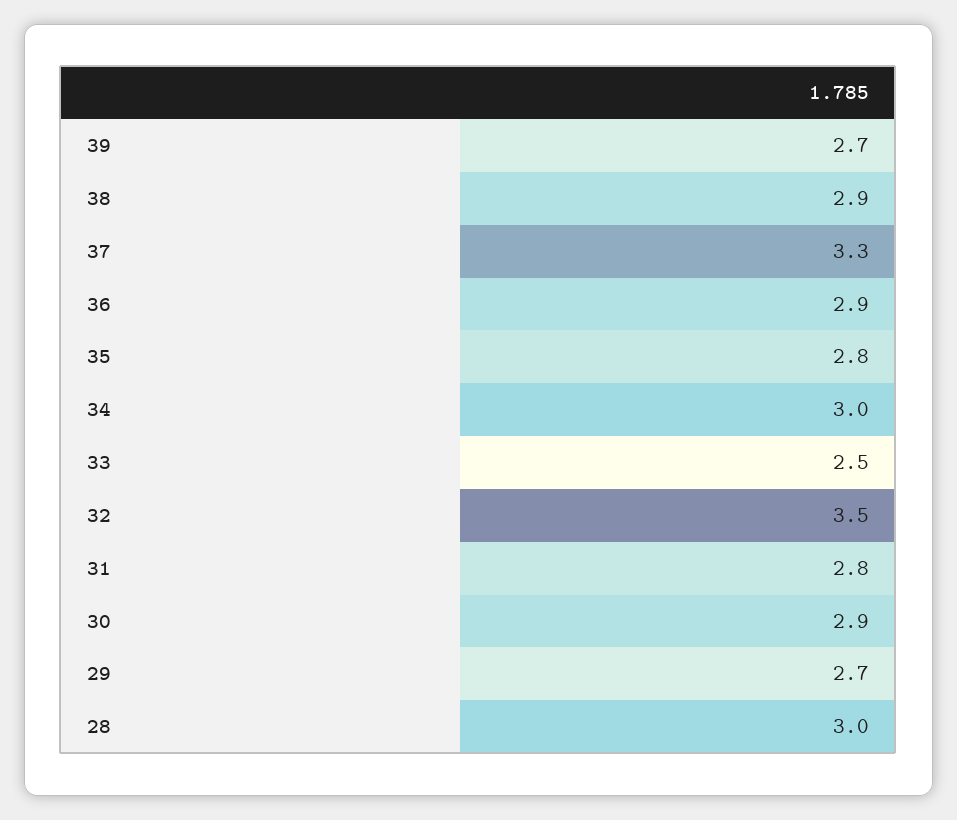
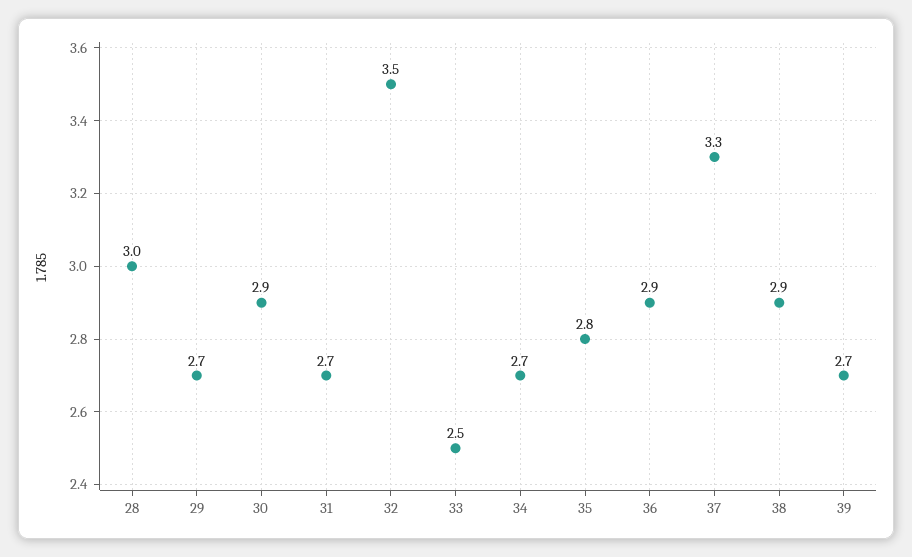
  {
    "39": 2.7,
    "38": 2.9,
    "37": 3.3,
    "36": 2.9,
    "35": 2.8,
-   "34": 3,
+   "34": 2.7,
    "33": 2.5,
    "32": 3.5,
-   "31": 2.8,
+   "31": 2.7,
    "30": 2.9,
    "29": 2.7,
    "28": 3
  }

